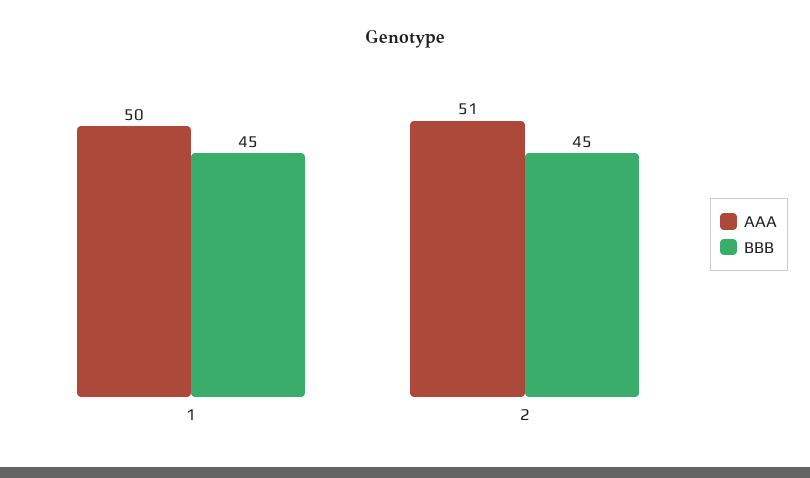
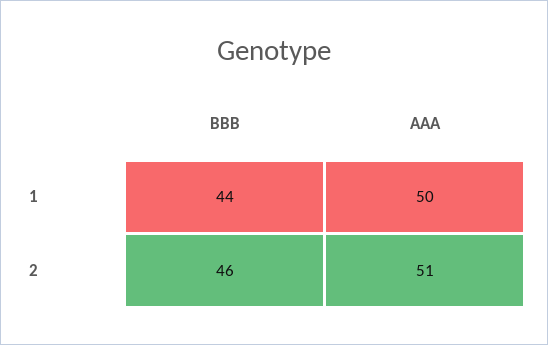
  {
    "AAA": {
      "1": 50,
      "2": 51
    },
    "BBB": {
-     "1": 45,
+     "1": 44,
-     "2": 45
+     "2": 46
    }
  }

